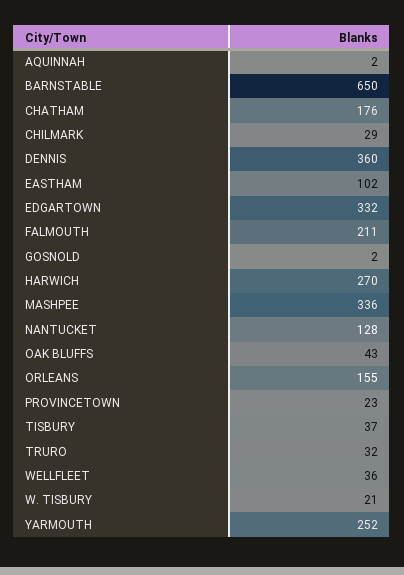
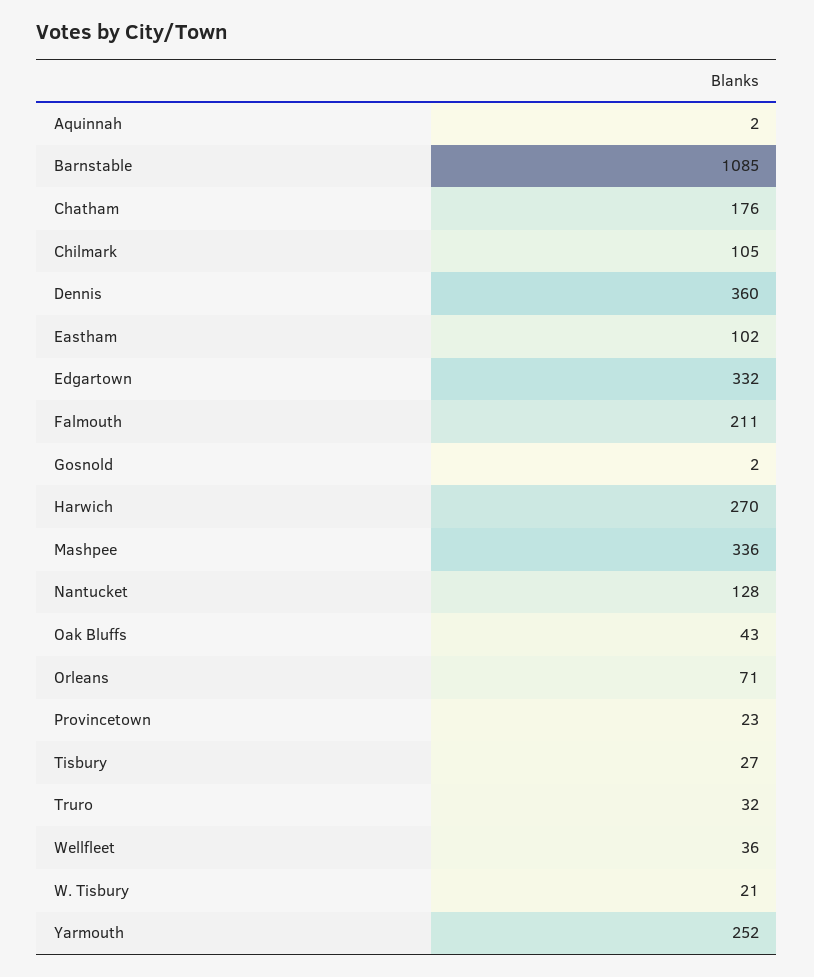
  {
    "AQUINNAH": 2,
-   "BARNSTABLE": 650,
+   "BARNSTABLE": 1085,
    "CHATHAM": 176,
-   "CHILMARK": 29,
+   "CHILMARK": 105,
    "DENNIS": 360,
    "EASTHAM": 102,
    "EDGARTOWN": 332,
    "FALMOUTH": 211,
    "GOSNOLD": 2,
    "HARWICH": 270,
    "MASHPEE": 336,
    "NANTUCKET": 128,
    "OAK BLUFFS": 43,
-   "ORLEANS": 155,
+   "ORLEANS": 71,
    "PROVINCETOWN": 23,
-   "TISBURY": 37,
+   "TISBURY": 27,
    "TRURO": 32,
    "WELLFLEET": 36,
    "W. TISBURY": 21,
    "YARMOUTH": 252
  }

